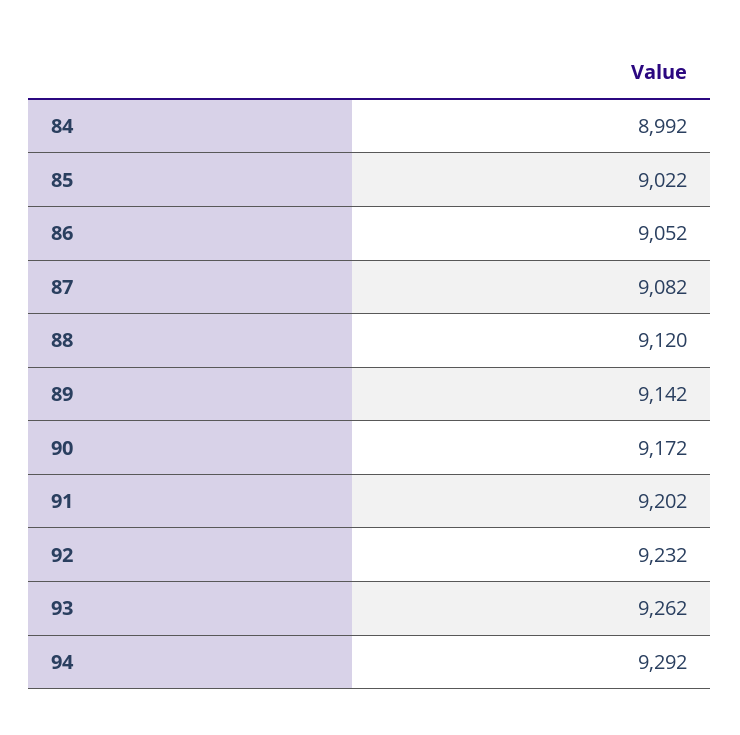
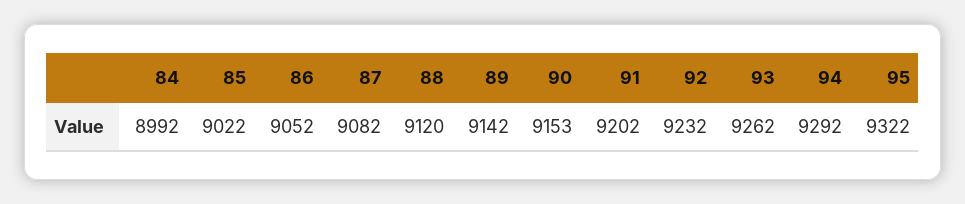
  {
    "84": 8992,
    "85": 9022,
    "86": 9052,
    "87": 9082,
    "88": 9120,
    "89": 9142,
-   "90": 9172,
+   "90": 9153,
    "91": 9202,
    "92": 9232,
    "93": 9262,
-   "94": 9292
+   "94": 9292,
+   "95": 9322
  }

